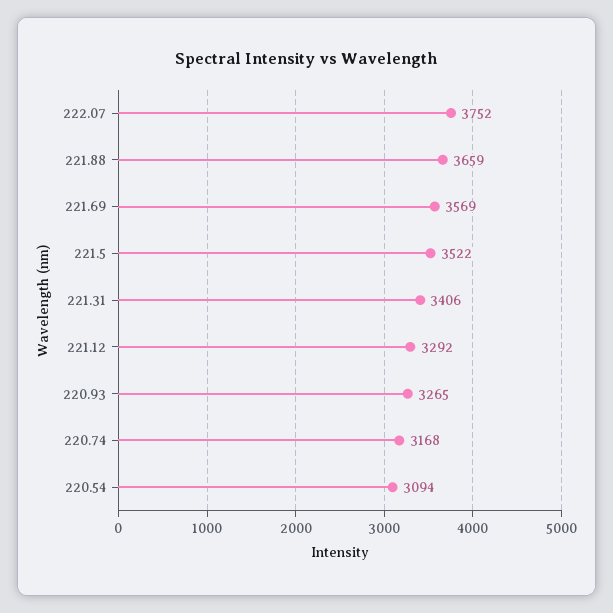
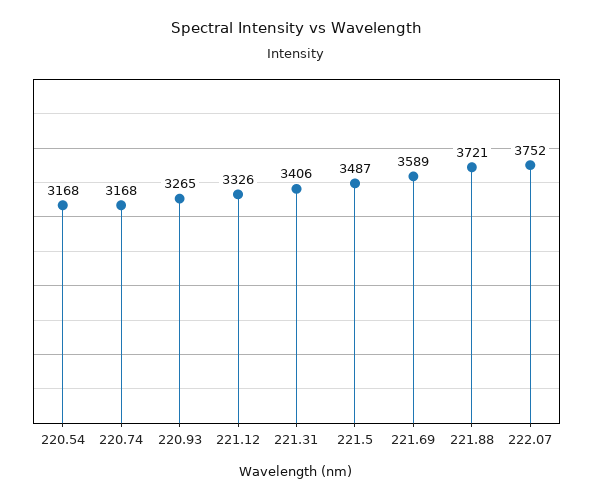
  {
    "222.07": 3752,
-   "221.88": 3659,
+   "221.88": 3721,
-   "221.69": 3569,
+   "221.69": 3589,
-   "221.5": 3522,
+   "221.5": 3487,
    "221.31": 3406,
-   "221.12": 3292,
+   "221.12": 3326,
    "220.93": 3265,
    "220.74": 3168,
-   "220.54": 3094
+   "220.54": 3168
  }

